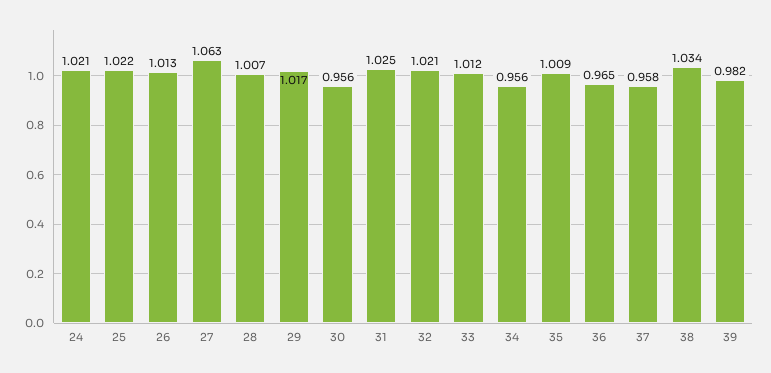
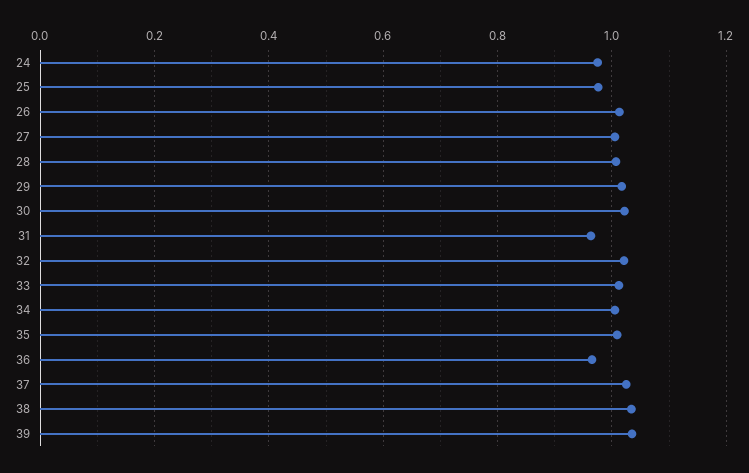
  {
-   "24": 1.021,
+   "24": 0.98,
-   "25": 1.022,
+   "25": 0.98,
    "26": 1.013,
-   "27": 1.063,
+   "27": 1,
    "28": 1.007,
    "29": 1.017,
-   "30": 0.956,
+   "30": 1.02,
-   "31": 1.025,
+   "31": 0.96,
    "32": 1.021,
    "33": 1.012,
-   "34": 0.956,
+   "34": 1,
    "35": 1.009,
    "36": 0.965,
-   "37": 0.958,
+   "37": 1.02,
    "38": 1.034,
-   "39": 0.982
+   "39": 1.04
  }

